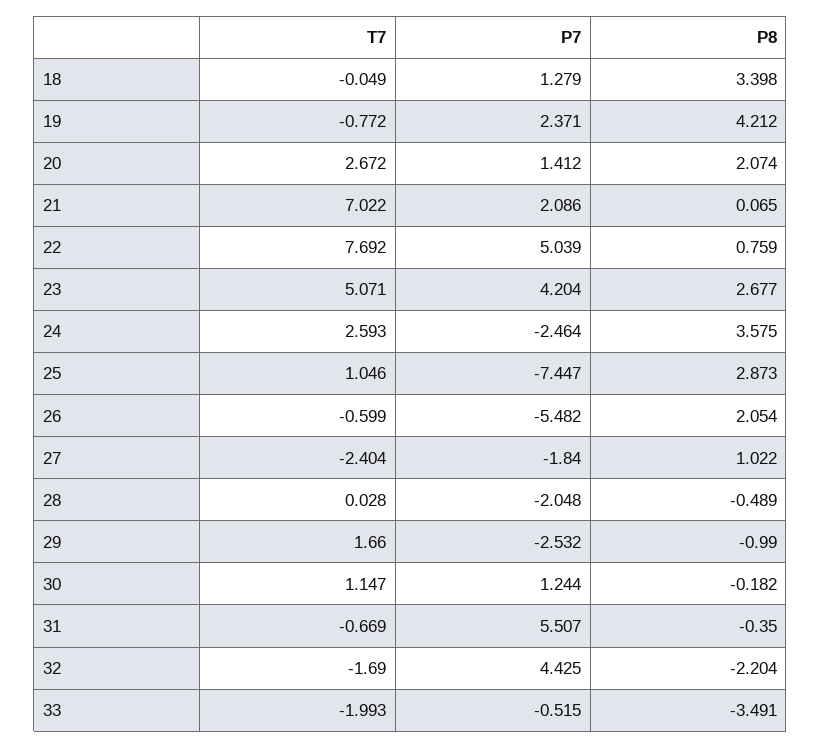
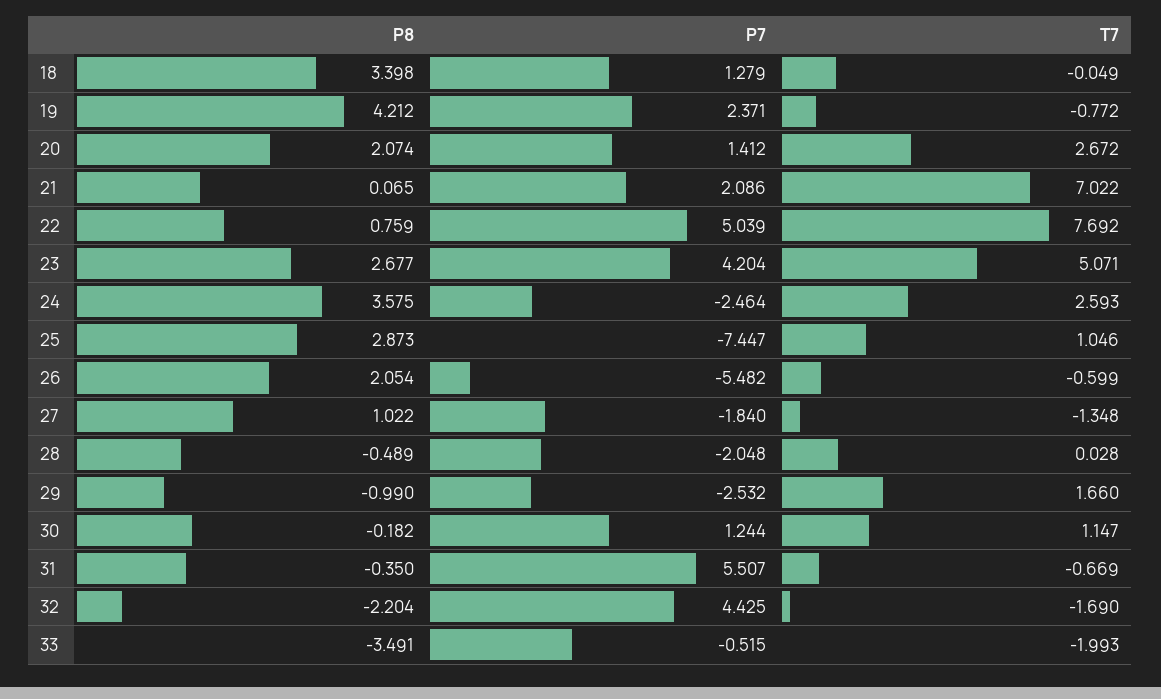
  {
    "T7": {
      "18": -0.049,
      "19": -0.772,
      "20": 2.672,
      "21": 7.022,
      "22": 7.692,
      "23": 5.071,
      "24": 2.593,
      "25": 1.046,
      "26": -0.599,
-     "27": -2.404,
+     "27": -1.348,
      "28": 0.028,
      "29": 1.66,
      "30": 1.147,
      "31": -0.669,
      "32": -1.69,
      "33": -1.993
    },
    "P7": {
      "18": 1.279,
      "19": 2.371,
      "20": 1.412,
      "21": 2.086,
      "22": 5.039,
      "23": 4.204,
      "24": -2.464,
      "25": -7.447,
      "26": -5.482,
      "27": -1.84,
      "28": -2.048,
      "29": -2.532,
      "30": 1.244,
      "31": 5.507,
      "32": 4.425,
      "33": -0.515
    },
    "P8": {
      "18": 3.398,
      "19": 4.212,
      "20": 2.074,
      "21": 0.065,
      "22": 0.759,
      "23": 2.677,
      "24": 3.575,
      "25": 2.873,
      "26": 2.054,
      "27": 1.022,
      "28": -0.489,
      "29": -0.99,
      "30": -0.182,
      "31": -0.35,
      "32": -2.204,
      "33": -3.491
    }
  }

